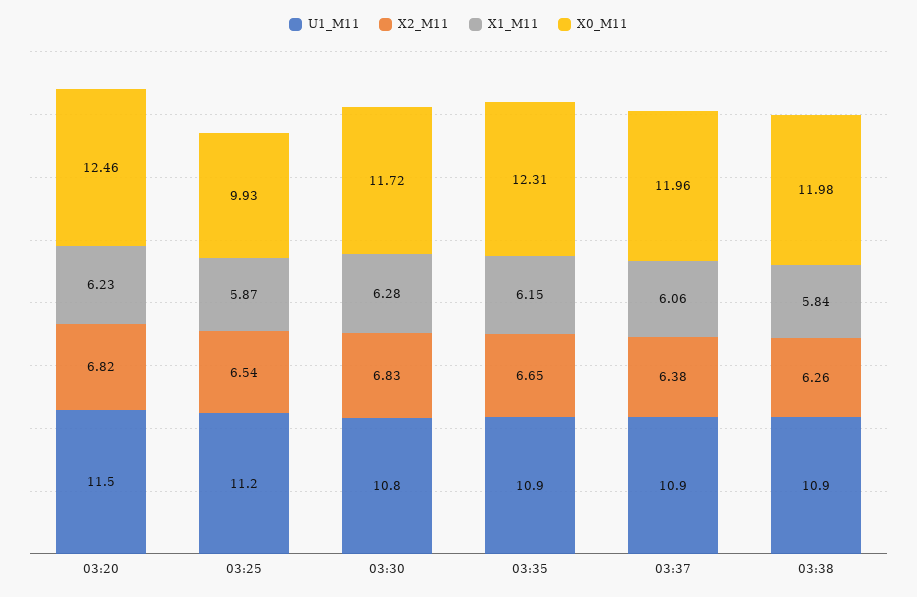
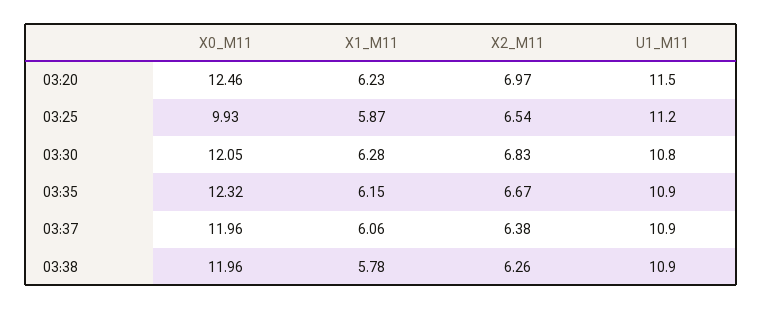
  {
    "U1_M11": {
      "03:20": 11.5,
      "03:25": 11.2,
      "03:30": 10.8,
      "03:35": 10.9,
      "03:37": 10.9,
      "03:38": 10.9
    },
    "X2_M11": {
-     "03:20": 6.82,
+     "03:20": 6.97,
      "03:25": 6.54,
      "03:30": 6.83,
-     "03:35": 6.65,
+     "03:35": 6.67,
      "03:37": 6.38,
      "03:38": 6.26
    },
    "X1_M11": {
      "03:20": 6.23,
      "03:25": 5.87,
      "03:30": 6.28,
      "03:35": 6.15,
      "03:37": 6.06,
-     "03:38": 5.84
+     "03:38": 5.78
    },
    "X0_M11": {
      "03:20": 12.46,
      "03:25": 9.93,
-     "03:30": 11.72,
+     "03:30": 12.05,
-     "03:35": 12.31,
+     "03:35": 12.32,
      "03:37": 11.96,
-     "03:38": 11.98
+     "03:38": 11.96
    }
  }

